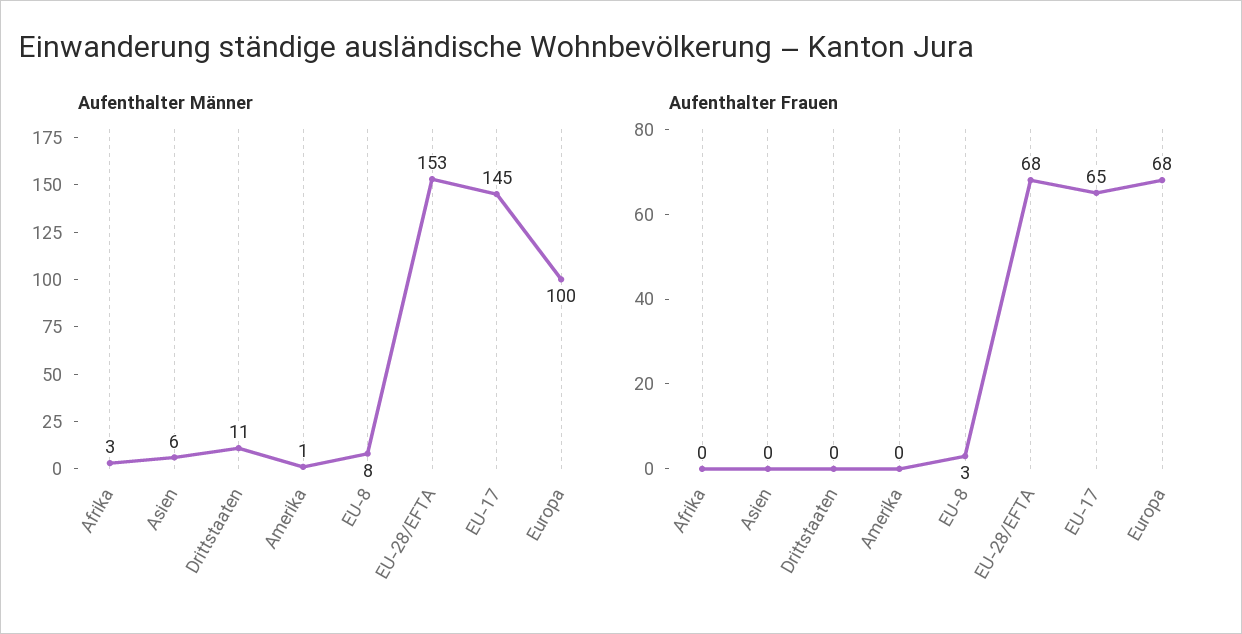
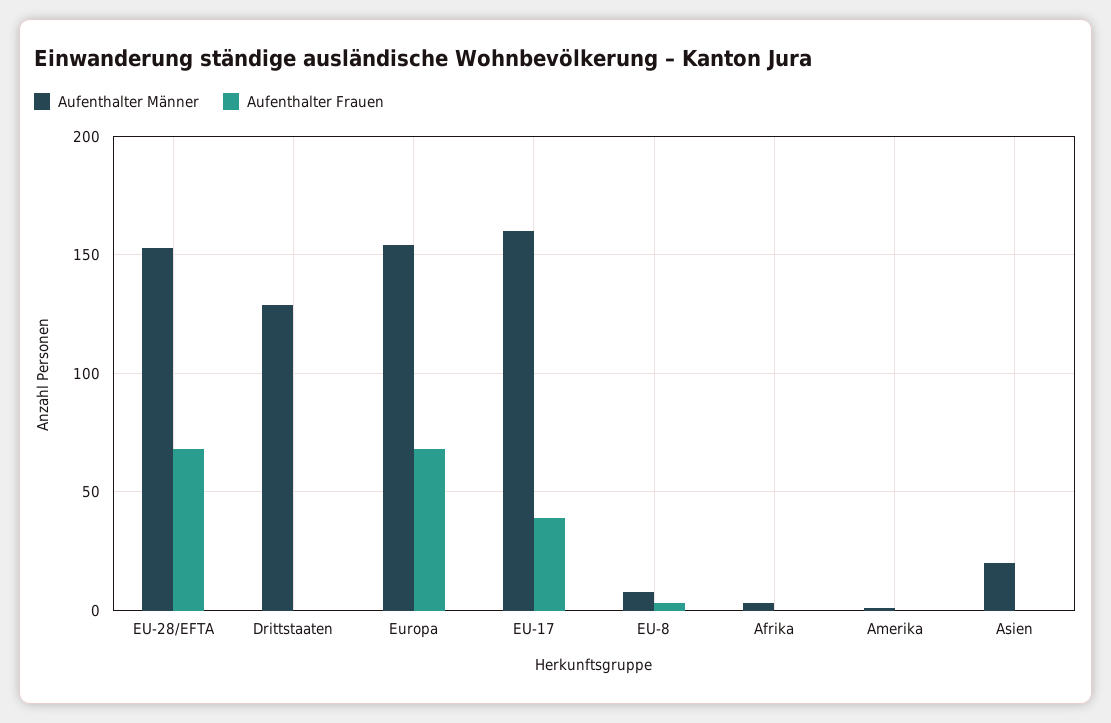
  {
    "Aufenthalter Männer": {
      "Afrika": 3,
-     "Asien": 6,
+     "Asien": 20,
-     "Drittstaaten": 11,
+     "Drittstaaten": 130,
      "Amerika": 1,
      "EU-8": 8,
      "EU-28/EFTA": 153,
-     "EU-17": 145,
+     "EU-17": 160,
-     "Europa": 100
+     "Europa": 155
    },
    "Aufenthalter Frauen": {
      "Afrika": 0,
      "Asien": 0,
      "Drittstaaten": 0,
      "Amerika": 0,
      "EU-8": 3,
      "EU-28/EFTA": 68,
-     "EU-17": 65,
+     "EU-17": 40,
      "Europa": 68
    }
  }

